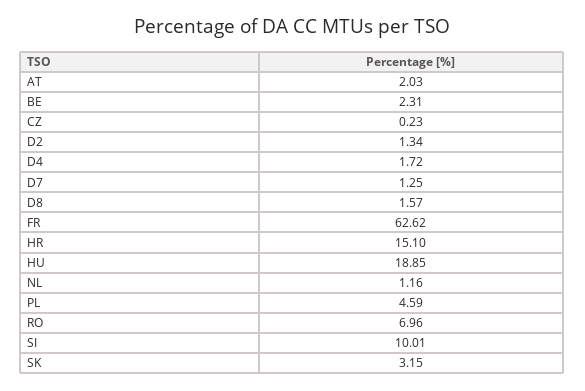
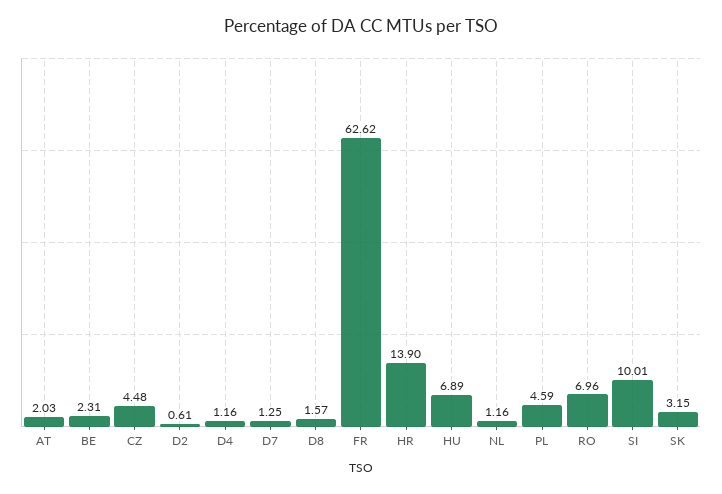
  {
    "AT": 2.03,
    "BE": 2.31,
-   "CZ": 0.23,
+   "CZ": 4.48,
-   "D2": 1.34,
+   "D2": 0.61,
-   "D4": 1.72,
+   "D4": 1.16,
    "D7": 1.25,
    "D8": 1.57,
    "FR": 62.62,
-   "HR": 15.1,
+   "HR": 13.9,
-   "HU": 18.85,
+   "HU": 6.89,
    "NL": 1.16,
    "PL": 4.59,
    "RO": 6.96,
    "SI": 10.01,
    "SK": 3.15
  }

